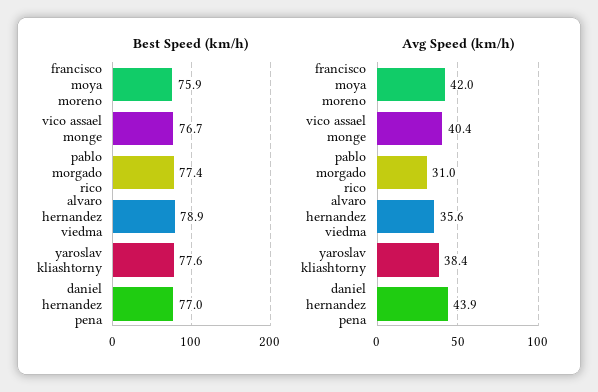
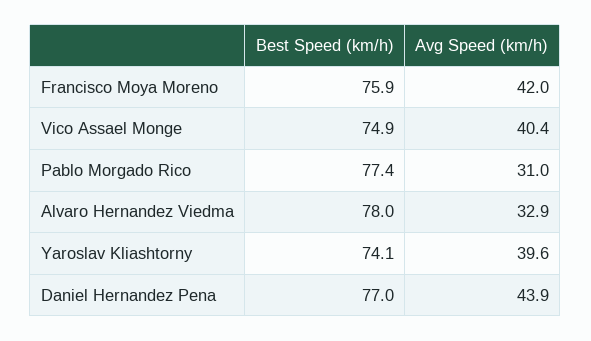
  {
    "Best Speed (km/h)": {
      "francisco moya moreno": 75.9,
-     "vico assael monge": 76.7,
+     "vico assael monge": 74.9,
      "pablo morgado rico": 77.4,
-     "alvaro hernandez viedma": 78.9,
+     "alvaro hernandez viedma": 78,
-     "yaroslav kliashtorny": 77.6,
+     "yaroslav kliashtorny": 74.1,
      "daniel hernandez pena": 77
    },
    "Avg Speed (km/h)": {
      "francisco moya moreno": 42,
      "vico assael monge": 40.4,
      "pablo morgado rico": 31,
-     "alvaro hernandez viedma": 35.6,
+     "alvaro hernandez viedma": 32.9,
-     "yaroslav kliashtorny": 38.4,
+     "yaroslav kliashtorny": 39.6,
      "daniel hernandez pena": 43.9
    }
  }

